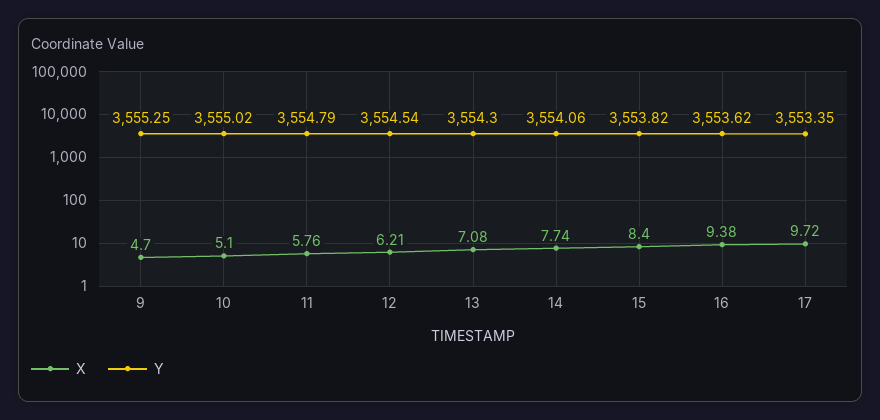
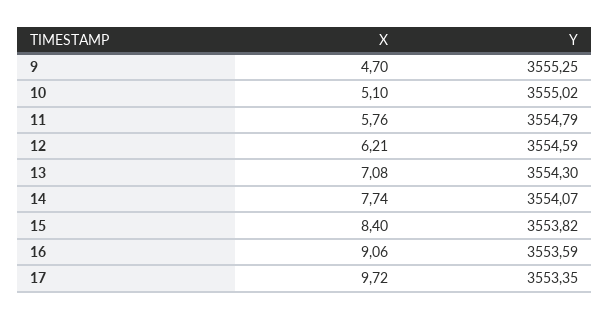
  {
    "X": {
      "9": 4.7,
      "10": 5.1,
      "11": 5.76,
      "12": 6.21,
      "13": 7.08,
      "14": 7.74,
      "15": 8.4,
-     "16": 9.38,
+     "16": 9.06,
      "17": 9.72
    },
    "Y": {
      "9": 3555.25,
      "10": 3555.02,
      "11": 3554.79,
-     "12": 3554.54,
+     "12": 3554.59,
      "13": 3554.3,
-     "14": 3554.06,
+     "14": 3554.07,
      "15": 3553.82,
-     "16": 3553.62,
+     "16": 3553.59,
      "17": 3553.35
    }
  }

